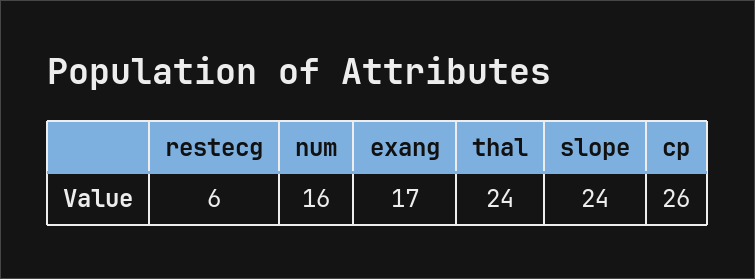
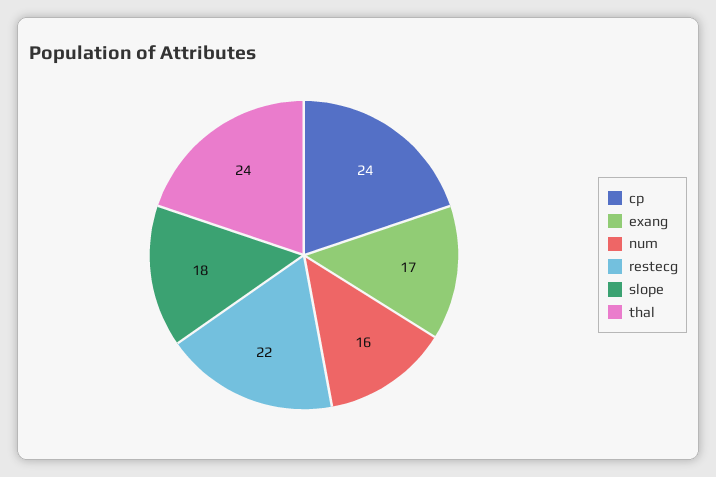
  {
-   "restecg": 6,
+   "restecg": 22,
    "num": 16,
    "exang": 17,
    "thal": 24,
-   "slope": 24,
+   "slope": 18,
-   "cp": 26
+   "cp": 24
  }

